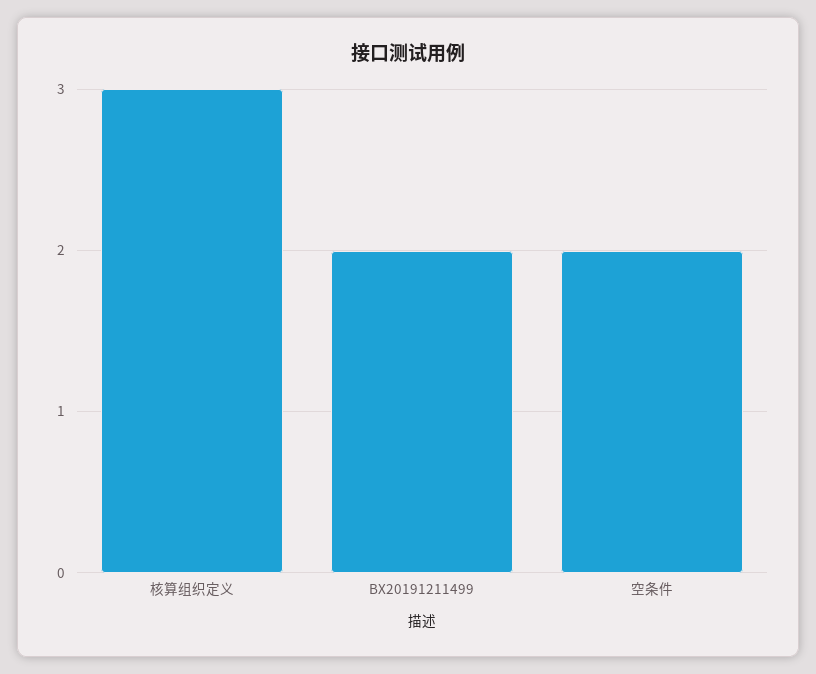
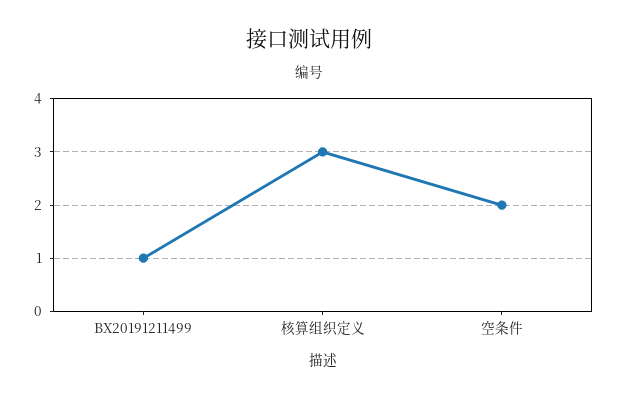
  {
    "核算组织定义": 3,
-   "BX20191211499": 2,
+   "BX20191211499": 1,
    "空条件": 2
  }

